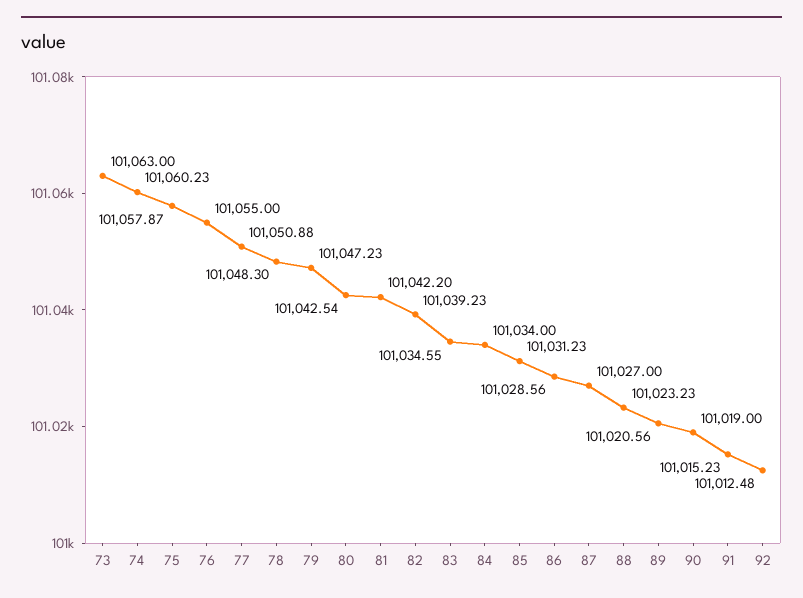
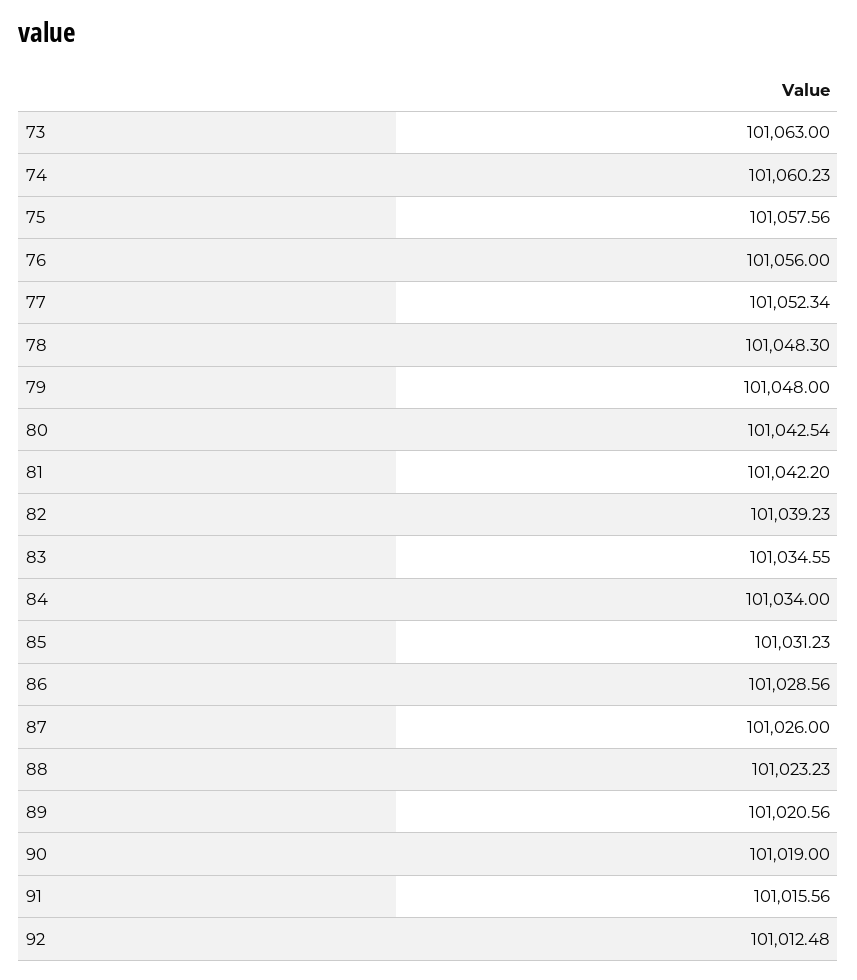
  {
    "73": 101063,
    "74": 101060.23,
-   "75": 101057.87,
+   "75": 101057.56,
-   "76": 101055,
+   "76": 101056,
-   "77": 101050.88,
+   "77": 101052.34,
    "78": 101048.3,
-   "79": 101047.23,
+   "79": 101048,
    "80": 101042.54,
    "81": 101042.2,
    "82": 101039.23,
    "83": 101034.55,
    "84": 101034,
    "85": 101031.23,
    "86": 101028.56,
-   "87": 101027,
+   "87": 101026,
    "88": 101023.23,
    "89": 101020.56,
    "90": 101019,
-   "91": 101015.23,
+   "91": 101015.56,
    "92": 101012.48
  }

